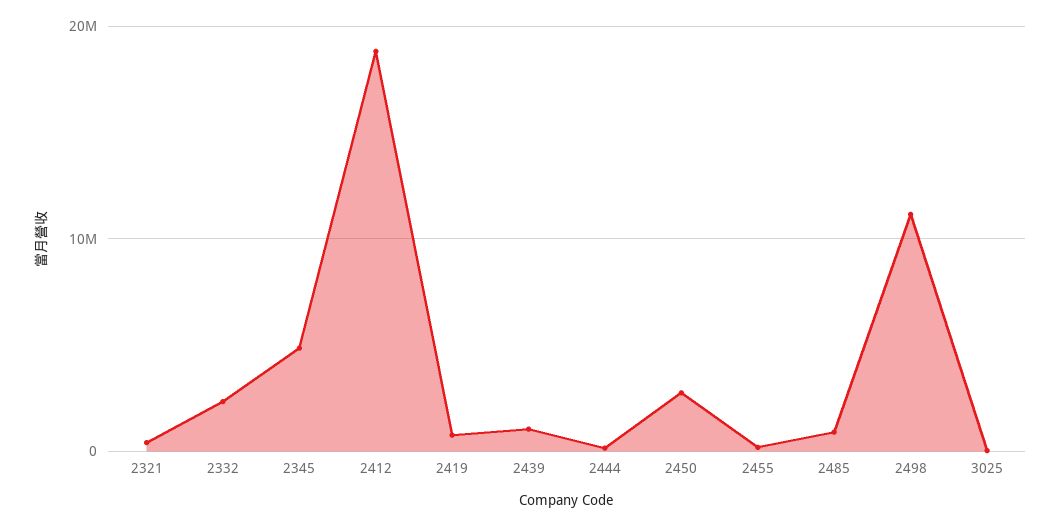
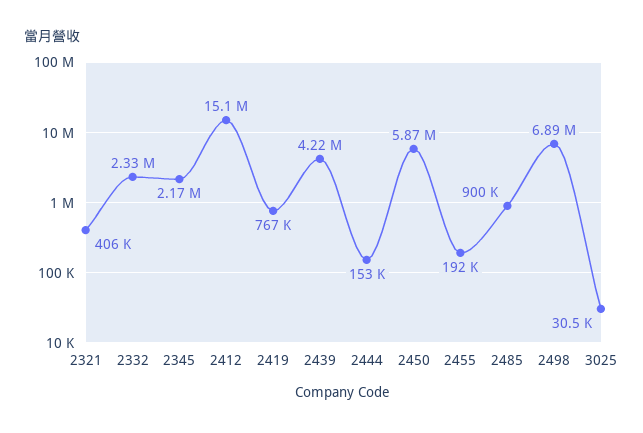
  {
    "2321": 406000,
    "2332": 2330000,
-   "2345": 5000000,
+   "2345": 2170000,
-   "2412": 19000000,
+   "2412": 15100000,
    "2419": 767000,
-   "2439": 1000000,
+   "2439": 4220000,
    "2444": 153000,
-   "2450": 3000000,
+   "2450": 5870000,
    "2455": 192000,
    "2485": 900000,
-   "2498": 11000000,
+   "2498": 6890000,
    "3025": 30500
  }

